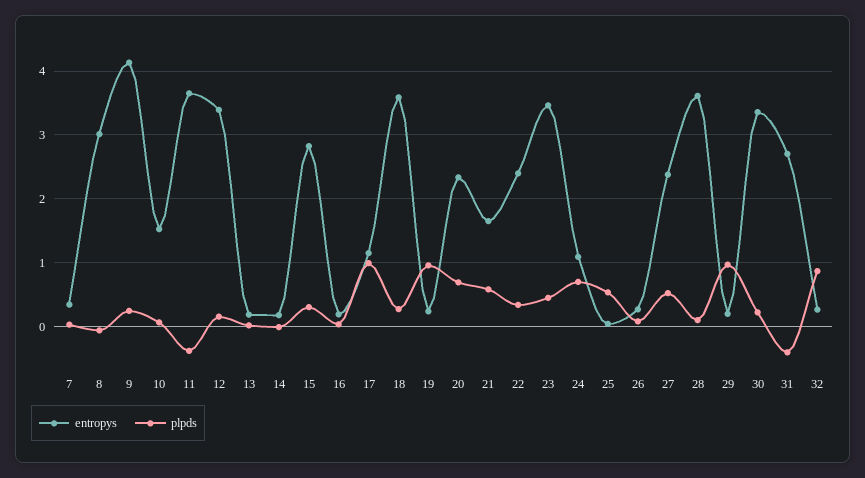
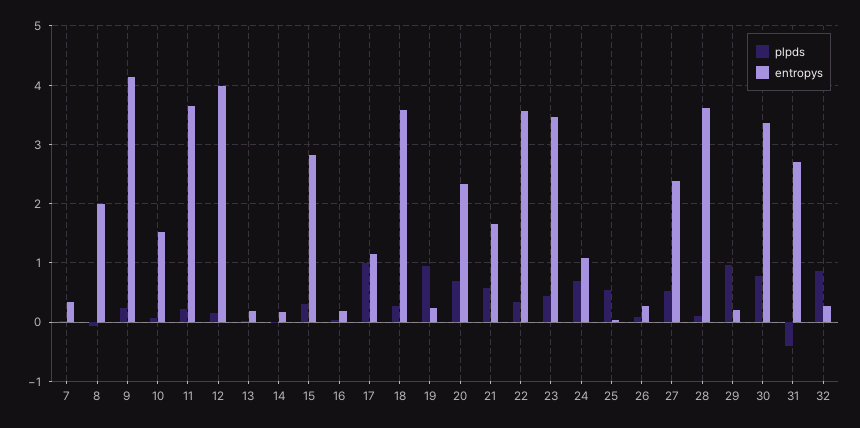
  {
    "entropys": {
      "7": 0.3,
-     "8": 3,
+     "8": 2,
      "9": 4.1,
      "10": 1.5,
      "11": 3.7,
-     "12": 3.4,
+     "12": 4,
      "13": 0.2,
      "14": 0.2,
      "15": 2.8,
      "16": 0.2,
      "17": 1.2,
      "18": 3.6,
      "19": 0.2,
      "20": 2.3,
      "21": 1.7,
-     "22": 2.4,
+     "22": 3.6,
      "23": 3.5,
      "24": 1.1,
      "25": 0,
      "26": 0.3,
      "27": 2.4,
      "28": 3.6,
      "29": 0.2,
      "30": 3.4,
      "31": 2.7,
      "32": 0.3
    },
    "plpds": {
      "7": 0,
      "8": -0.1,
      "9": 0.2,
      "10": 0.1,
-     "11": -0.4,
+     "11": 0.2,
      "12": 0.2,
      "13": 0,
      "14": 0,
      "15": 0.3,
      "16": 0,
      "17": 1,
      "18": 0.3,
      "19": 1,
      "20": 0.7,
      "21": 0.6,
      "22": 0.3,
      "23": 0.4,
      "24": 0.7,
      "25": 0.5,
      "26": 0.1,
      "27": 0.5,
      "28": 0.1,
      "29": 1,
-     "30": 0.2,
+     "30": 0.8,
      "31": -0.4,
      "32": 0.9
    }
  }

